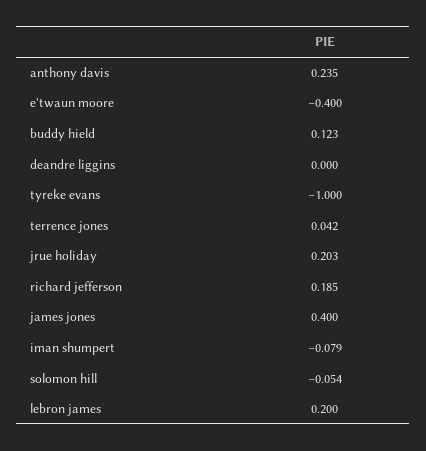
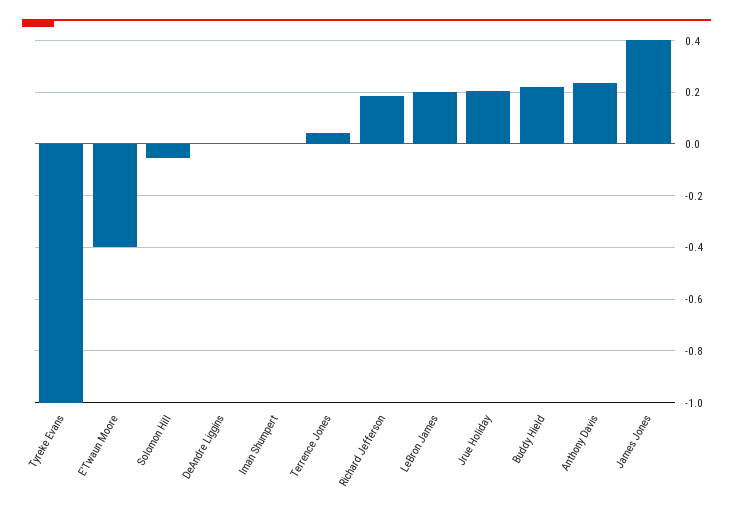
  {
    "anthony davis": 0.235,
    "e'twaun moore": -0.4,
-   "buddy hield": 0.123,
+   "buddy hield": 0.225,
    "deandre liggins": 0,
    "tyreke evans": -1,
    "terrence jones": 0.042,
    "jrue holiday": 0.203,
    "richard jefferson": 0.185,
    "james jones": 0.4,
-   "iman shumpert": -0.079,
+   "iman shumpert": 0,
    "solomon hill": -0.054,
    "lebron james": 0.2
  }

